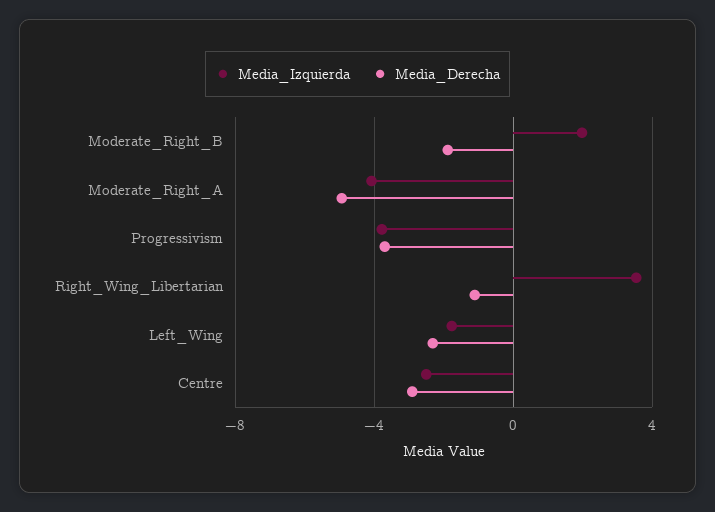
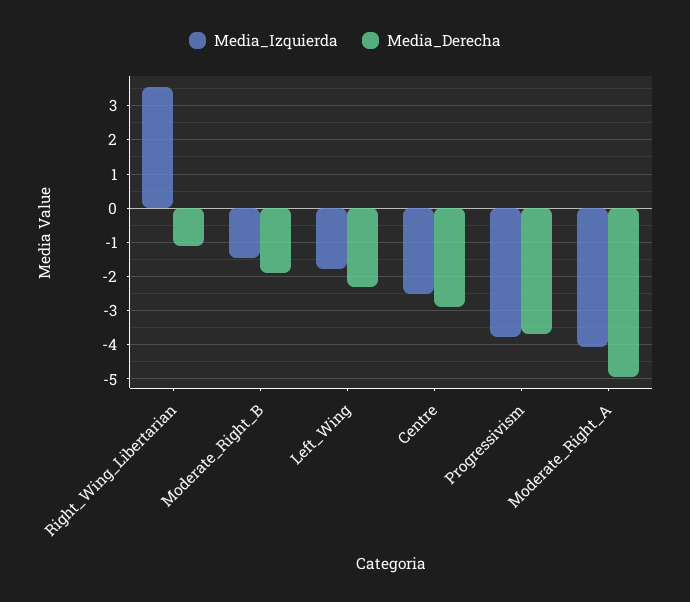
  {
    "Media_Izquierda": {
-     "Moderate_Right_B": 2,
+     "Moderate_Right_B": -1.4,
      "Moderate_Right_A": -4,
      "Progressivism": -3.8,
      "Right_Wing_Libertarian": 3.6,
      "Left_Wing": -1.8,
      "Centre": -2.6
    },
    "Media_Derecha": {
      "Moderate_Right_B": -1.8,
      "Moderate_Right_A": -5,
      "Progressivism": -3.6,
      "Right_Wing_Libertarian": -1.2,
      "Left_Wing": -2.4,
      "Centre": -3
    }
  }

